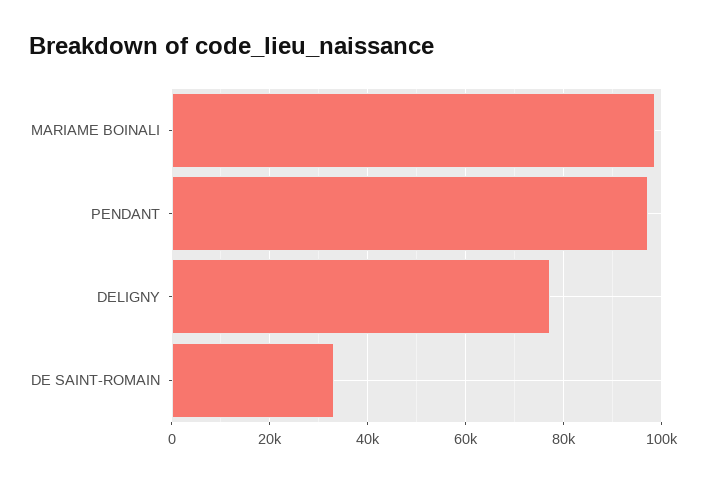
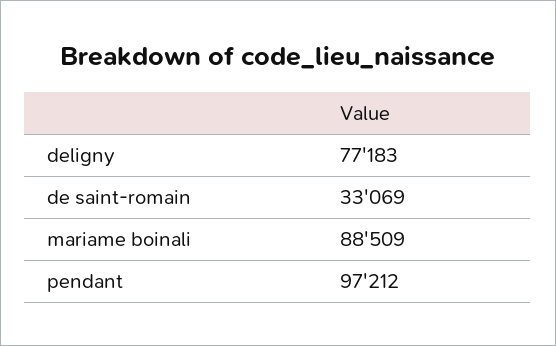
  {
-   "MARIAME BOINALI": 98000,
+   "MARIAME BOINALI": 88509,
    "PENDANT": 97212,
    "DELIGNY": 77183,
    "DE SAINT-ROMAIN": 33069
  }

